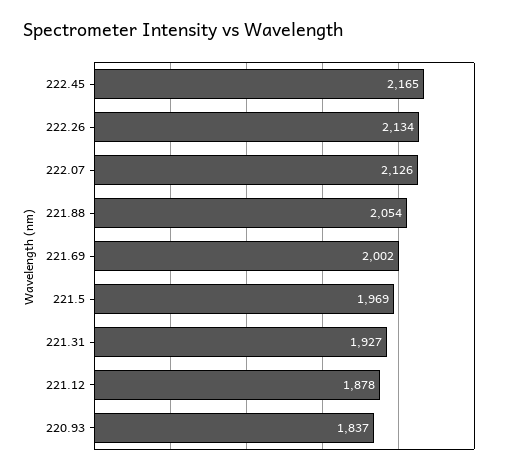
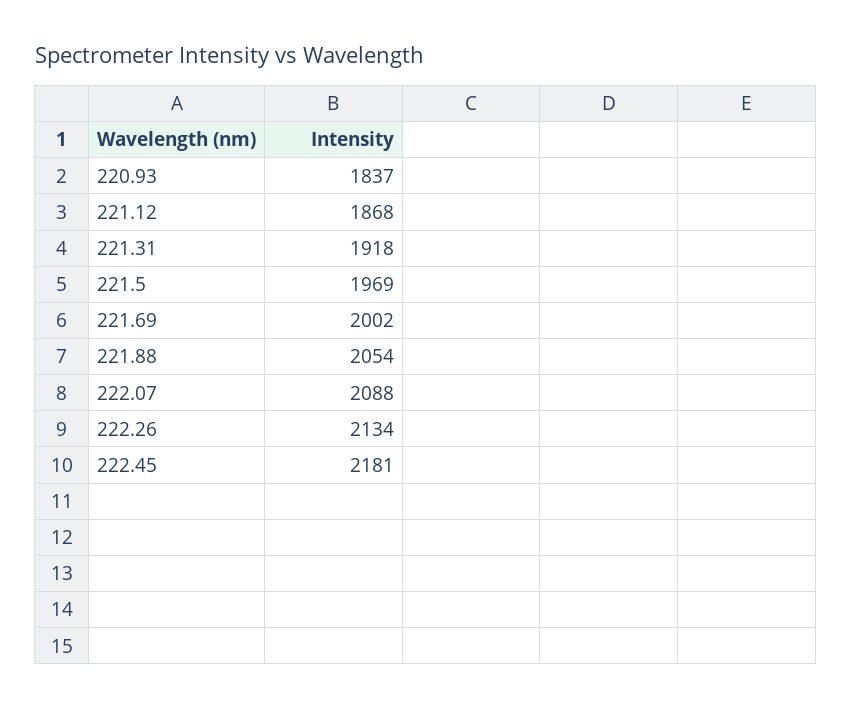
  {
-   "222.45": 2165,
+   "222.45": 2181,
    "222.26": 2134,
-   "222.07": 2126,
+   "222.07": 2088,
    "221.88": 2054,
    "221.69": 2002,
    "221.5": 1969,
-   "221.31": 1927,
+   "221.31": 1918,
-   "221.12": 1878,
+   "221.12": 1868,
    "220.93": 1837
  }

